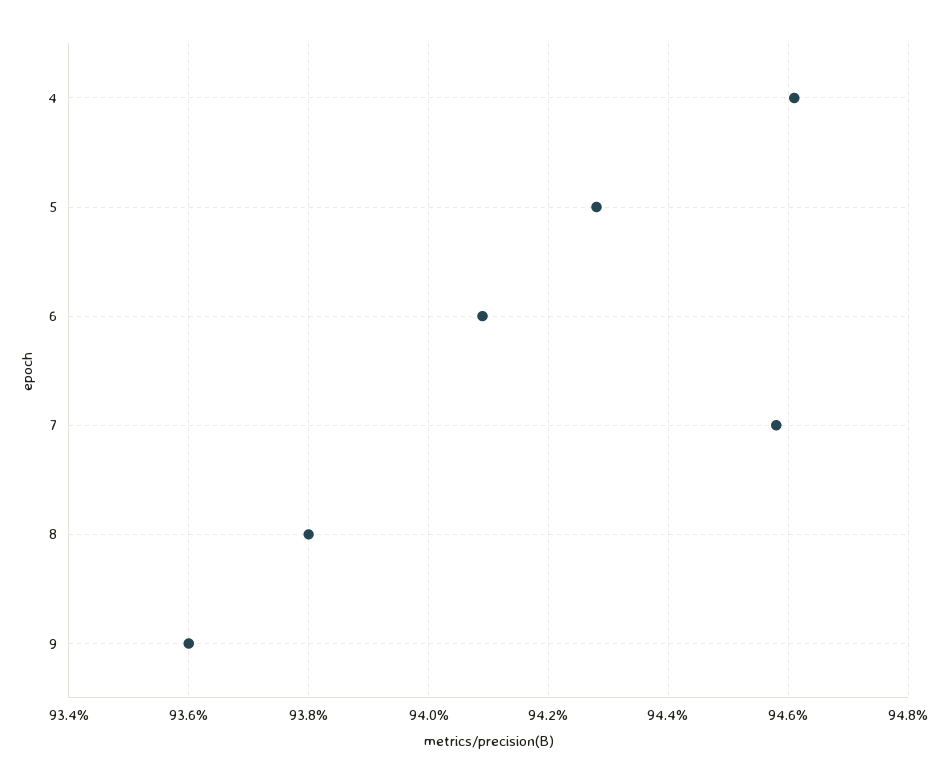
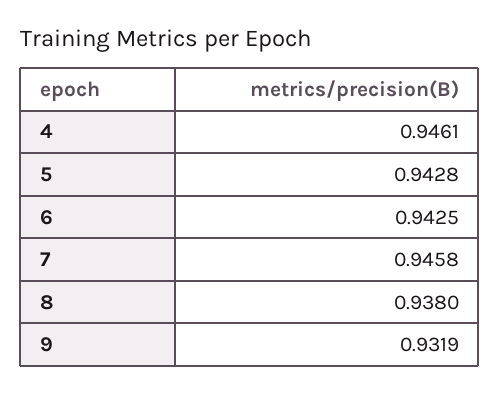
  {
    "4": 0.9461,
    "5": 0.9428,
-   "6": 0.941,
+   "6": 0.9425,
    "7": 0.9458,
    "8": 0.938,
-   "9": 0.936
+   "9": 0.9319
  }

